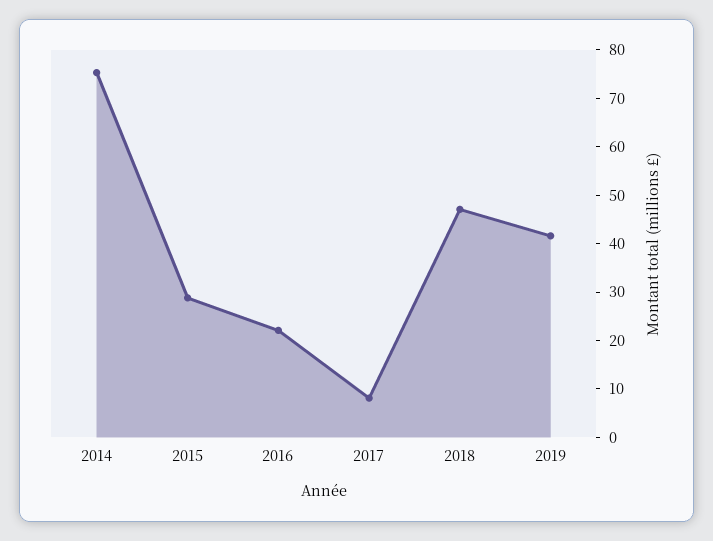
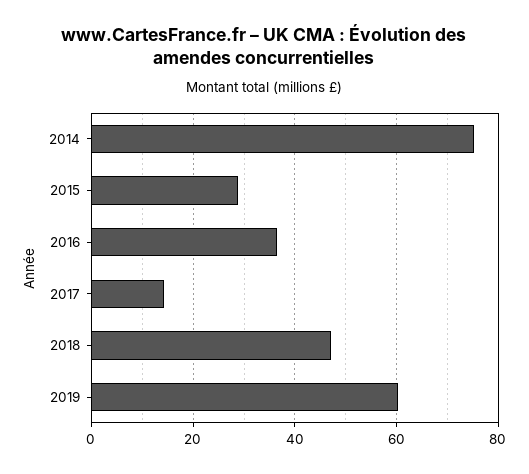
  {
    "2014": 76,
    "2015": 28,
-   "2016": 22,
+   "2016": 36,
-   "2017": 8,
+   "2017": 14,
    "2018": 48,
-   "2019": 42
+   "2019": 60
  }

